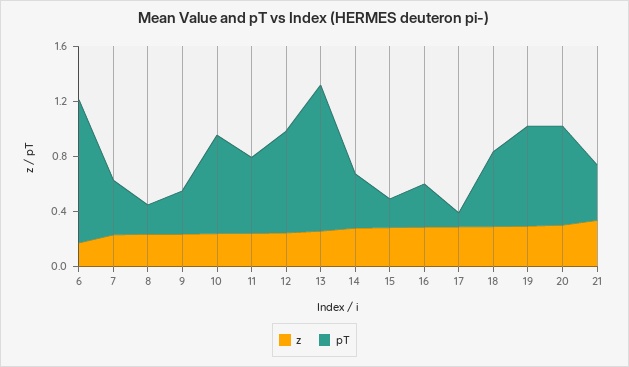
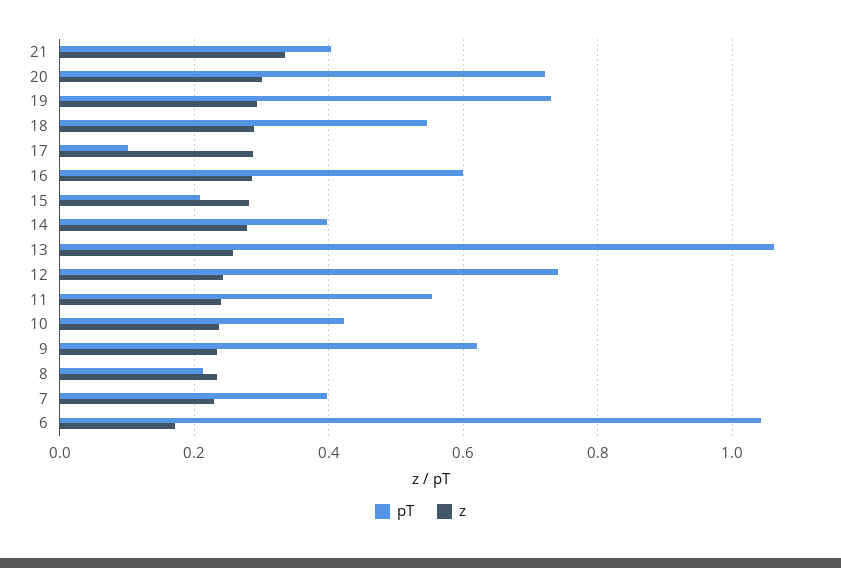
  {
    "z": {
      "6": 0.18,
      "7": 0.22,
      "8": 0.24,
      "9": 0.24,
      "10": 0.24,
      "11": 0.24,
      "12": 0.24,
      "13": 0.26,
      "14": 0.28,
      "15": 0.28,
      "16": 0.28,
      "17": 0.28,
      "18": 0.28,
      "19": 0.3,
      "20": 0.3,
      "21": 0.34
    },
    "pT": {
      "6": 1.04,
      "7": 0.4,
      "8": 0.22,
-     "9": 0.3,
+     "9": 0.62,
-     "10": 0.7,
+     "10": 0.42,
      "11": 0.56,
      "12": 0.74,
      "13": 1.06,
      "14": 0.4,
      "15": 0.2,
-     "16": 0.3,
+     "16": 0.6,
      "17": 0.1,
      "18": 0.54,
      "19": 0.74,
      "20": 0.72,
      "21": 0.4
    }
  }

